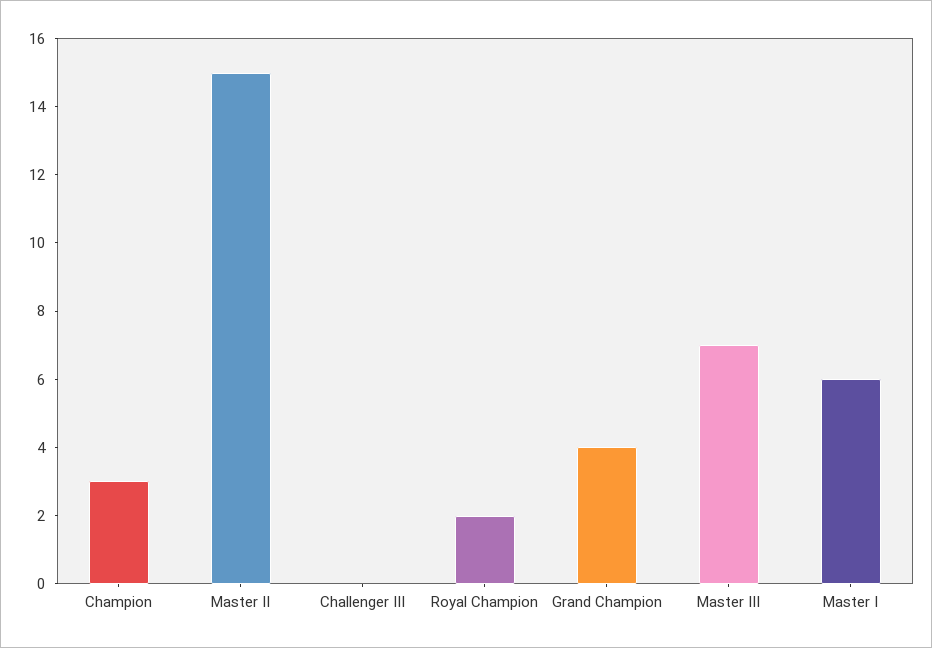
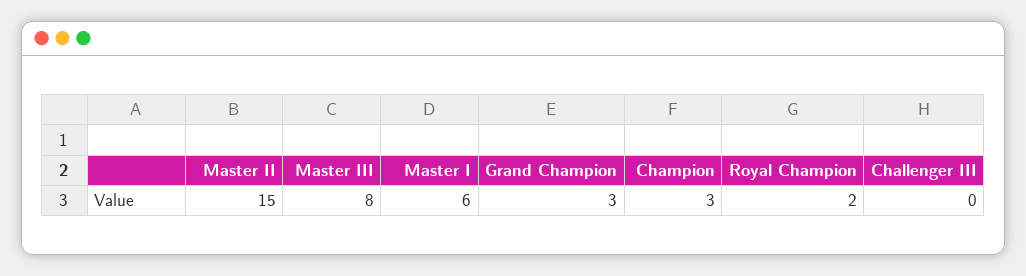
  {
    "Champion": 3,
    "Master II": 15,
    "Challenger III": 0,
    "Royal Champion": 2,
-   "Grand Champion": 4,
+   "Grand Champion": 3,
-   "Master III": 7,
+   "Master III": 8,
    "Master I": 6
  }

